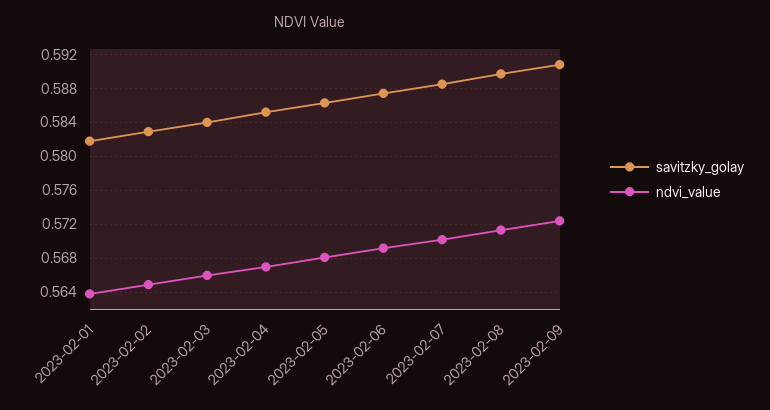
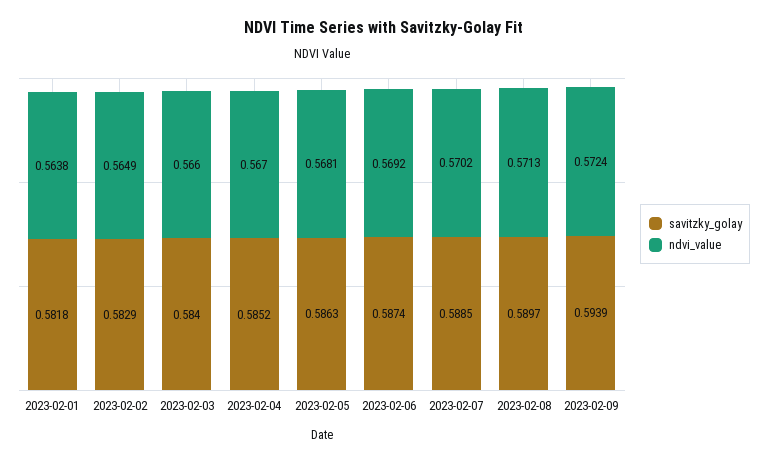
  {
    "savitzky_golay": {
      "2023-02-01": 0.5818,
      "2023-02-02": 0.5829,
      "2023-02-03": 0.584,
      "2023-02-04": 0.5852,
      "2023-02-05": 0.5863,
      "2023-02-06": 0.5874,
      "2023-02-07": 0.5885,
      "2023-02-08": 0.5897,
-     "2023-02-09": 0.591
+     "2023-02-09": 0.5939
    },
    "ndvi_value": {
      "2023-02-01": 0.5638,
      "2023-02-02": 0.5649,
      "2023-02-03": 0.566,
      "2023-02-04": 0.567,
      "2023-02-05": 0.5681,
      "2023-02-06": 0.5692,
      "2023-02-07": 0.5702,
      "2023-02-08": 0.5713,
      "2023-02-09": 0.5724
    }
  }

